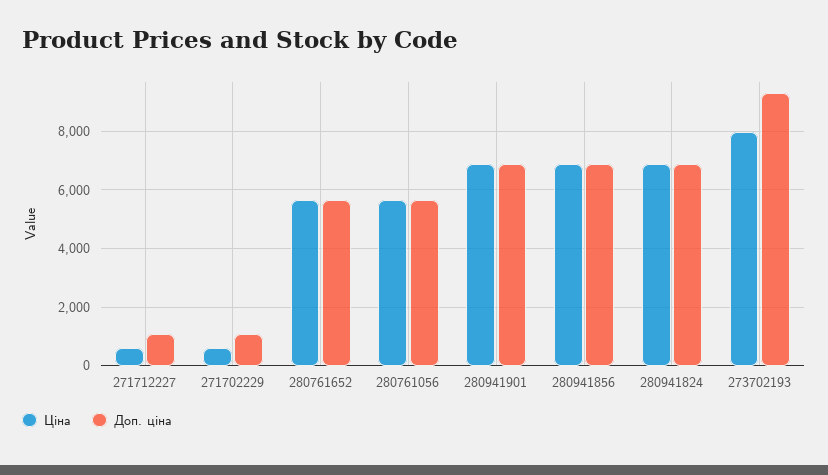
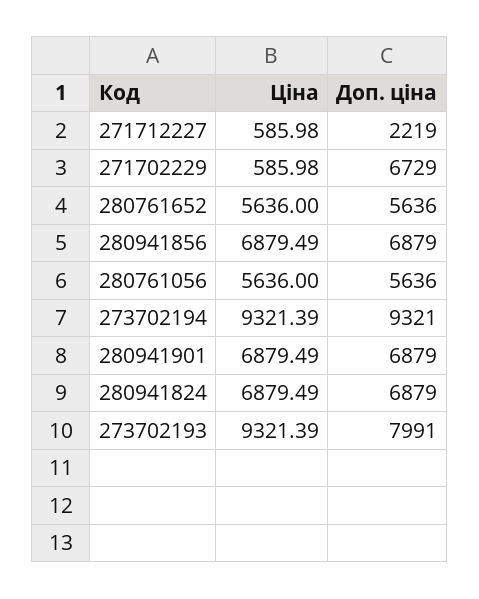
  {
    "Ціна": {
      "271712227": 585.98,
      "271702229": 585.98,
      "280761652": 5636,
      "280761056": 5636,
      "280941901": 6879.49,
      "280941856": 6879.49,
      "280941824": 6879.49,
-     "273702193": 8000
+     "273702193": 9321.39,
+     "273702194": 9321.39
    },
    "Доп. ціна": {
-     "271712227": 1000,
+     "271712227": 2219,
-     "271702229": 1000,
+     "271702229": 6729,
      "280761652": 5636,
      "280761056": 5636,
      "280941901": 6879,
      "280941856": 6879,
      "280941824": 6879,
-     "273702193": 9250
+     "273702193": 7991,
+     "273702194": 9321
    }
  }

